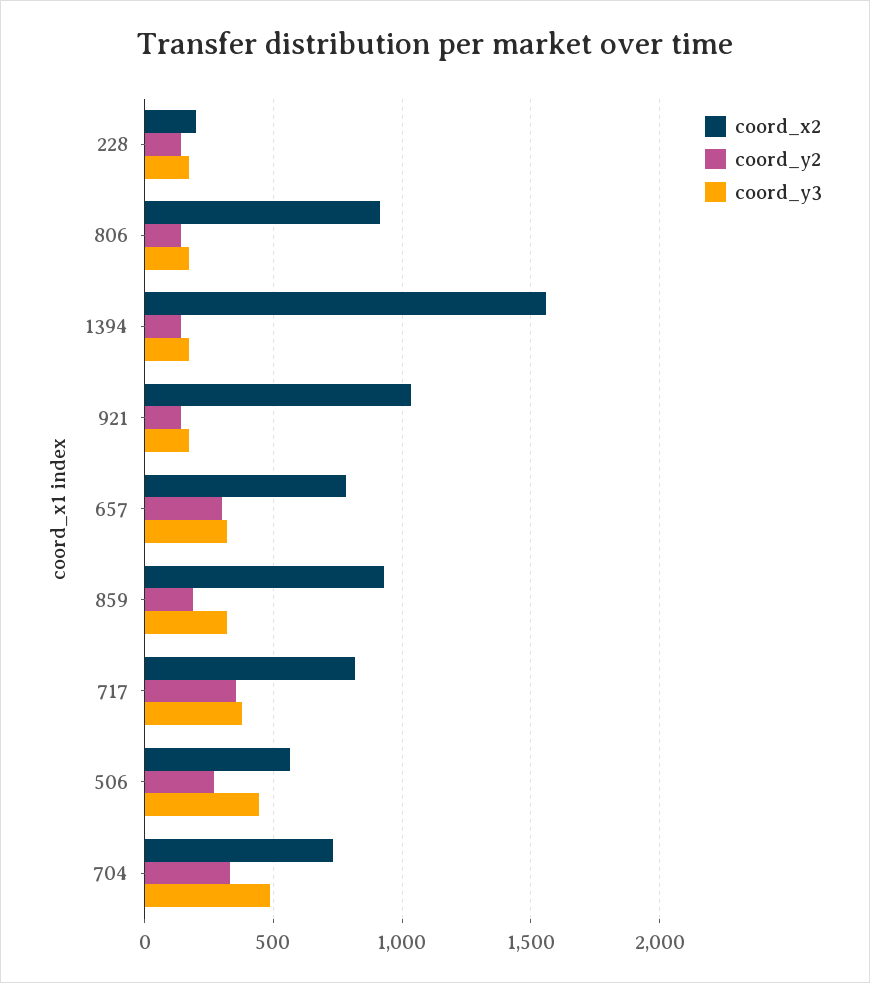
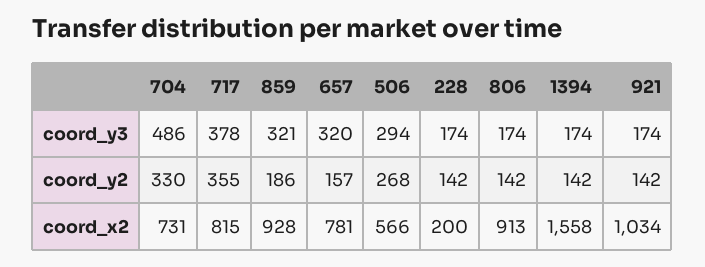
  {
    "coord_x2": {
      "228": 200,
      "806": 913,
      "1394": 1558,
      "921": 1034,
      "657": 781,
      "859": 928,
      "717": 815,
      "506": 566,
      "704": 731
    },
    "coord_y2": {
      "228": 142,
      "806": 142,
      "1394": 142,
      "921": 142,
-     "657": 300,
+     "657": 157,
      "859": 186,
      "717": 355,
      "506": 268,
      "704": 330
    },
    "coord_y3": {
      "228": 174,
      "806": 174,
      "1394": 174,
      "921": 174,
      "657": 320,
      "859": 321,
      "717": 378,
-     "506": 450,
+     "506": 294,
      "704": 486
    }
  }

